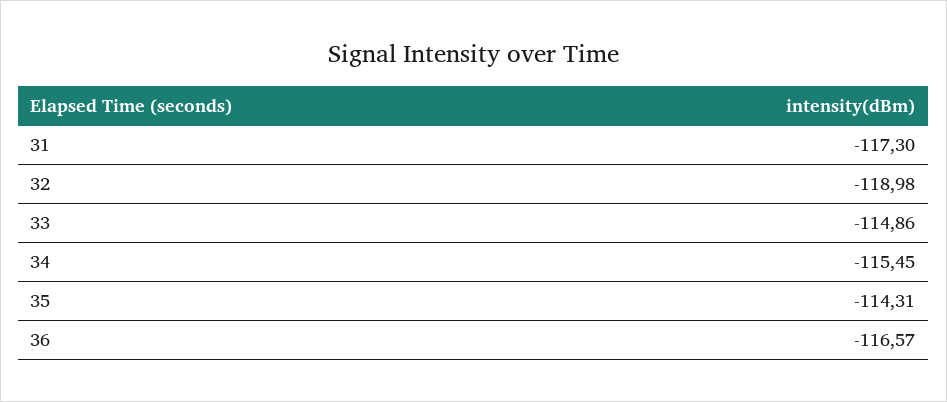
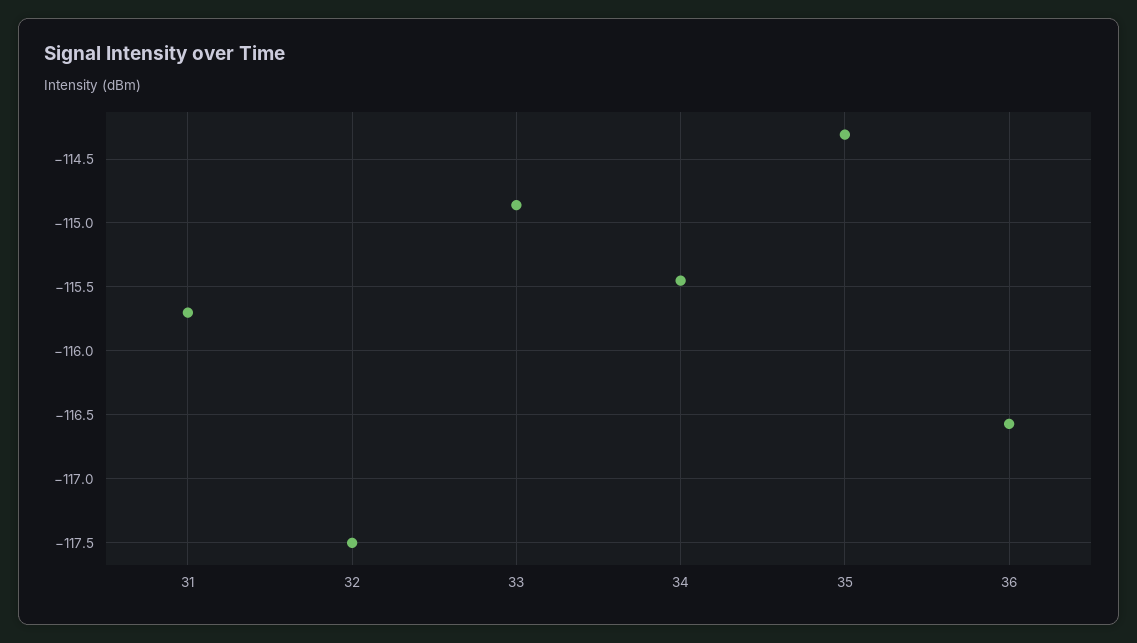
  {
-   "31": -117.3,
+   "31": -115.7,
-   "32": -118.98,
+   "32": -117.5,
    "33": -114.86,
    "34": -115.45,
    "35": -114.31,
    "36": -116.57
  }

